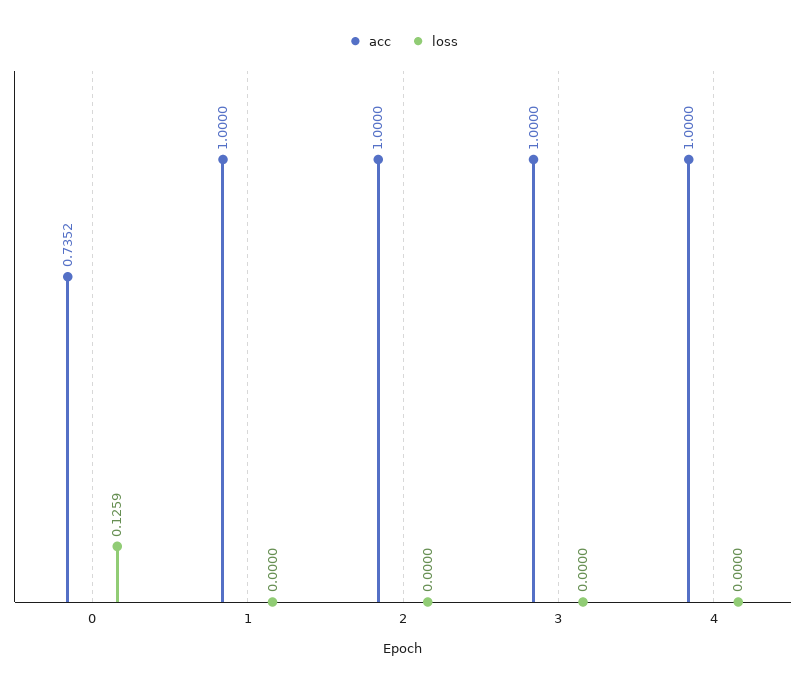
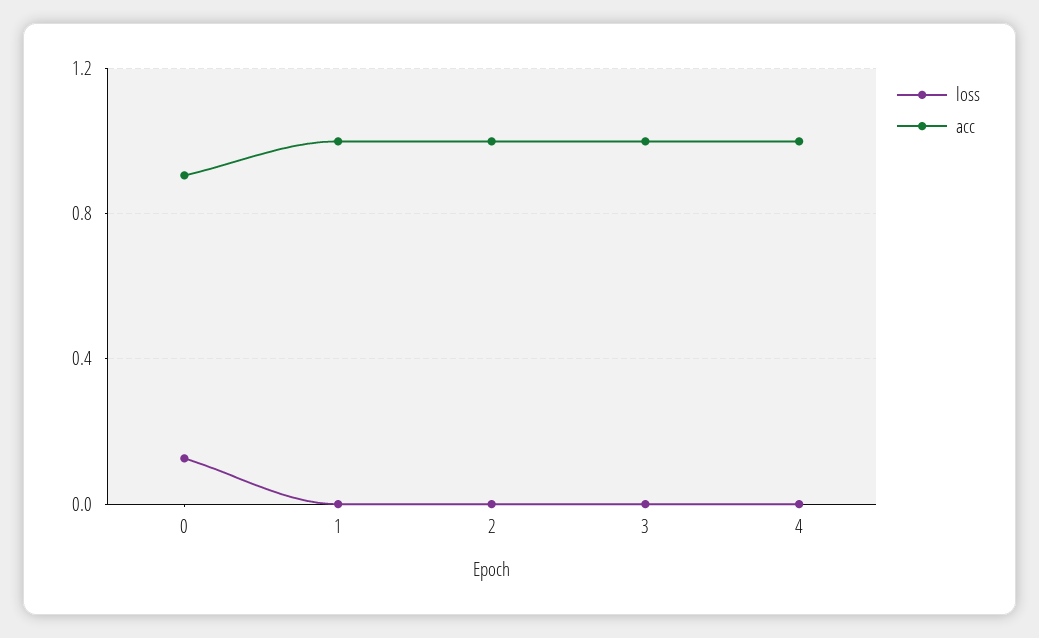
  {
    "acc": {
-     "0": 0.7352,
+     "0": 0.9,
      "1": 1,
      "2": 1,
      "3": 1,
      "4": 1
    },
    "loss": {
      "0": 0.1259,
      "1": 0,
      "2": 0,
      "3": 0,
      "4": 0
    }
  }

